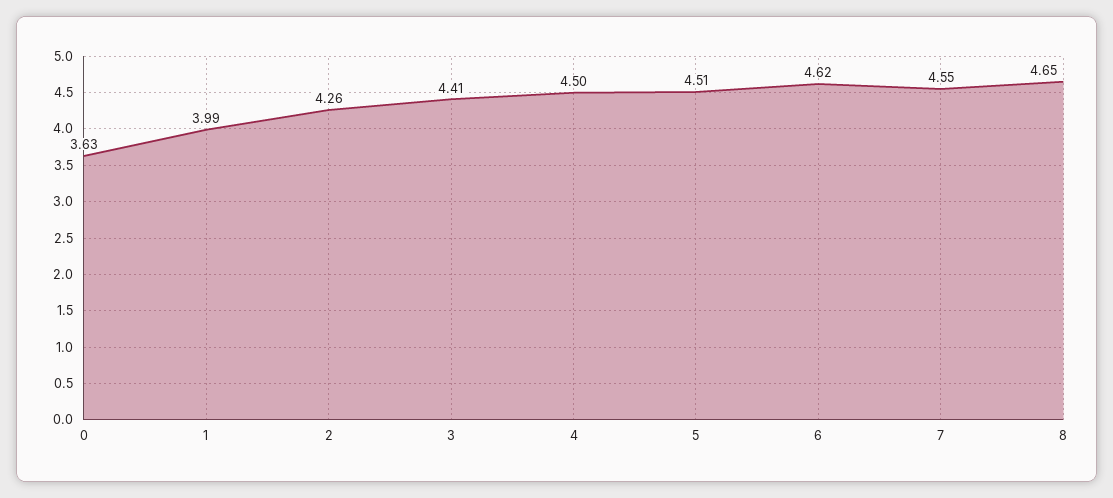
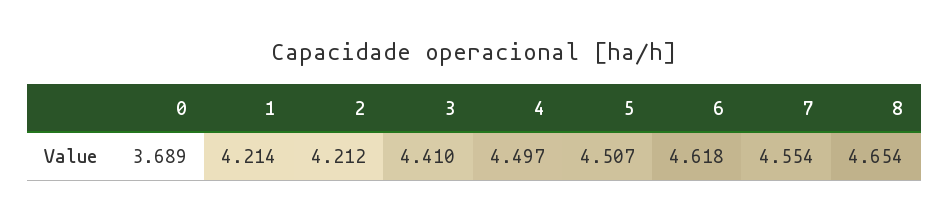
  {
-   "0": 3.63,
+   "0": 3.689,
-   "1": 3.99,
+   "1": 4.214,
-   "2": 4.26,
+   "2": 4.212,
    "3": 4.41,
    "4": 4.497,
    "5": 4.507,
    "6": 4.618,
    "7": 4.554,
    "8": 4.654
  }

